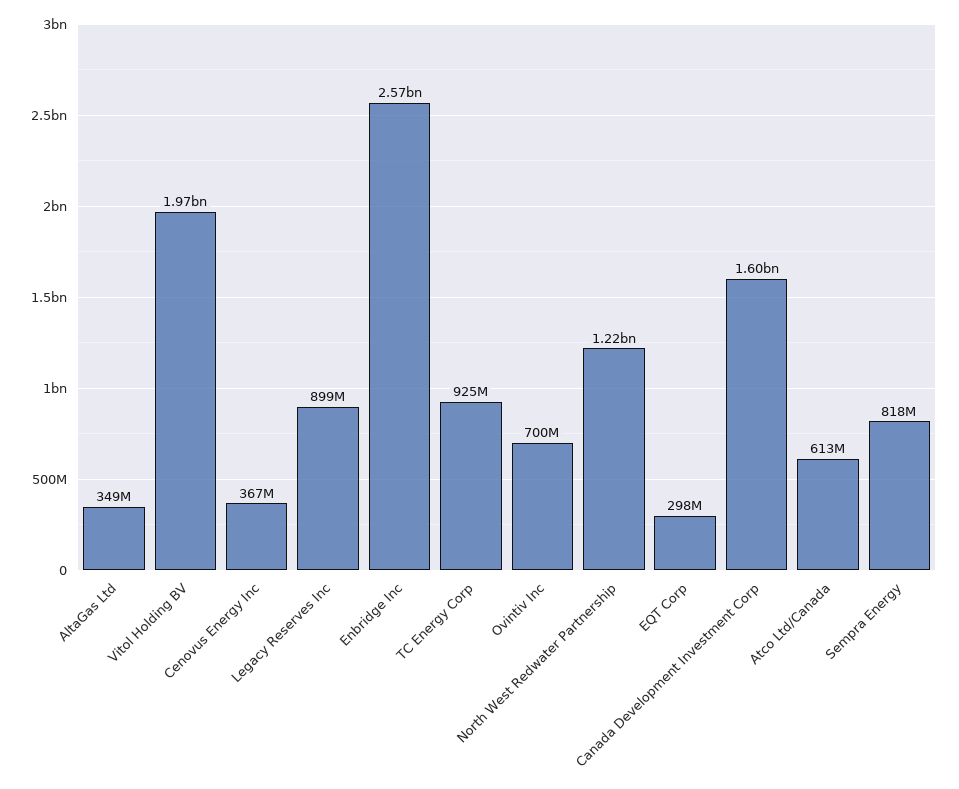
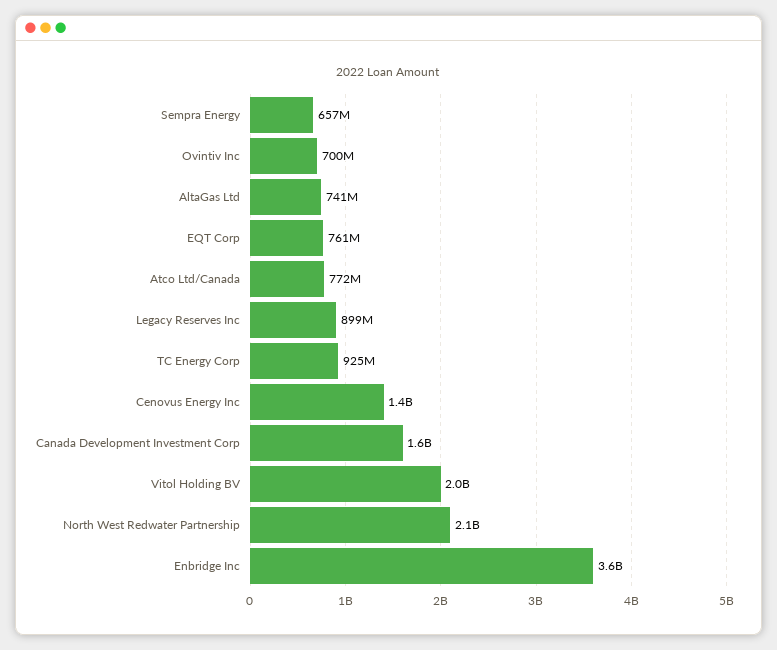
  {
-   "AltaGas Ltd": 349000000,
+   "AltaGas Ltd": 741000000,
    "Vitol Holding BV": 1970000000,
-   "Cenovus Energy Inc": 367000000,
+   "Cenovus Energy Inc": 1400000000,
    "Legacy Reserves Inc": 899000000,
-   "Enbridge Inc": 2570000000,
+   "Enbridge Inc": 3600000000,
    "TC Energy Corp": 925000000,
    "Ovintiv Inc": 700000000,
-   "North West Redwater Partnership": 1220000000,
+   "North West Redwater Partnership": 2100000000,
-   "EQT Corp": 298000000,
+   "EQT Corp": 761000000,
    "Canada Development Investment Corp": 1600000000,
-   "Atco Ltd/Canada": 613000000,
+   "Atco Ltd/Canada": 772000000,
-   "Sempra Energy": 818000000
+   "Sempra Energy": 657000000
  }

